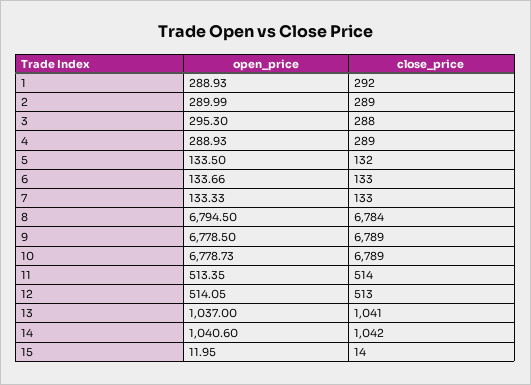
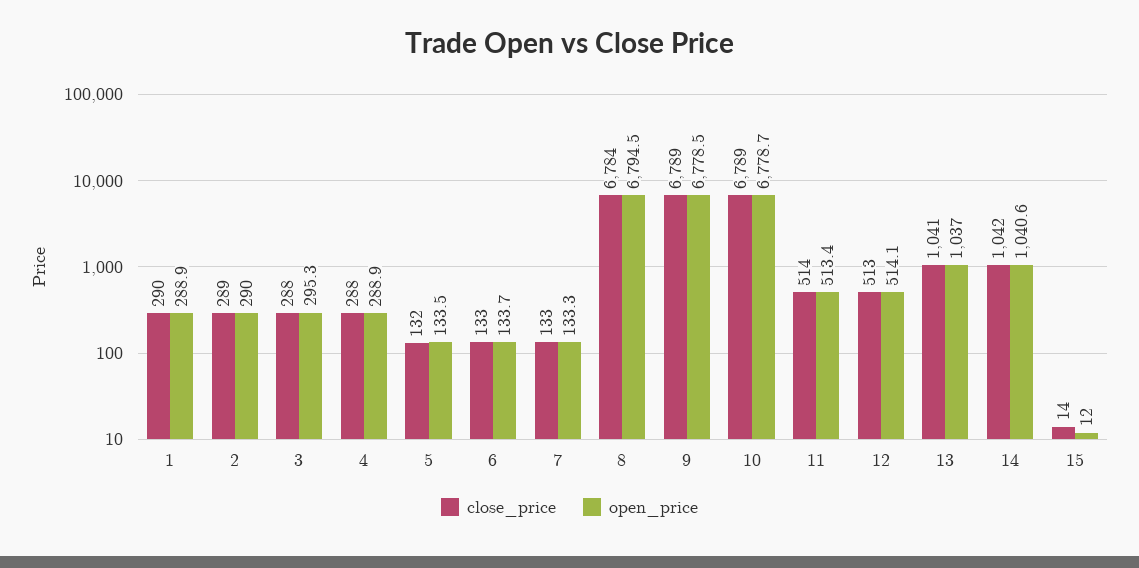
  {
    "open_price": {
      "1": 288.93,
      "2": 289.99,
      "3": 295.3,
      "4": 288.93,
      "5": 133.5,
      "6": 133.66,
      "7": 133.33,
      "8": 6794.5,
      "9": 6778.5,
      "10": 6778.73,
      "11": 513.35,
      "12": 514.05,
      "13": 1037,
      "14": 1040.6,
      "15": 11.95
    },
    "close_price": {
-     "1": 292,
+     "1": 290,
      "2": 289,
      "3": 288,
-     "4": 289,
+     "4": 288,
      "5": 132,
      "6": 133,
      "7": 133,
      "8": 6784,
      "9": 6789,
      "10": 6789,
      "11": 514,
      "12": 513,
      "13": 1041,
      "14": 1042,
      "15": 14
    }
  }

